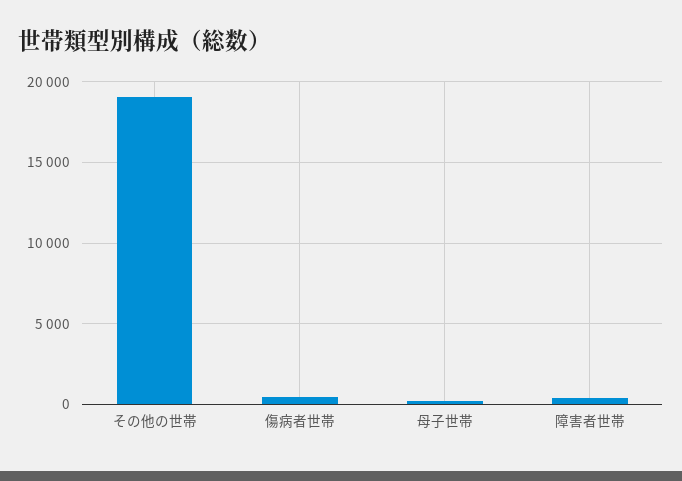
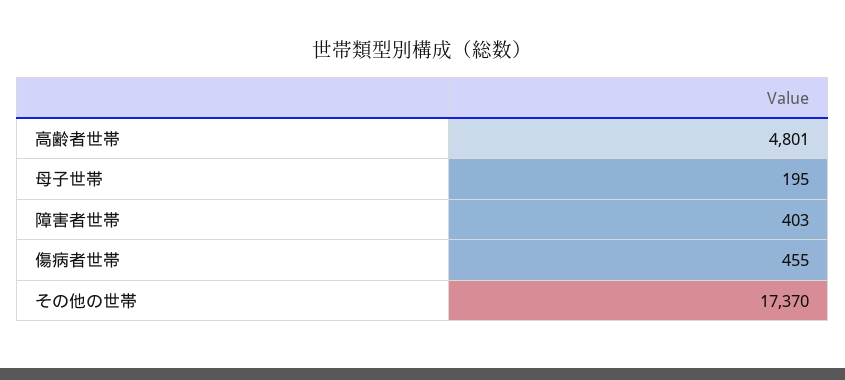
  {
-   "その他の世帯": 19000,
+   "その他の世帯": 17370,
    "傷病者世帯": 455,
    "母子世帯": 195,
-   "障害者世帯": 403
+   "障害者世帯": 403,
+   "高齢者世帯": 4801
  }

